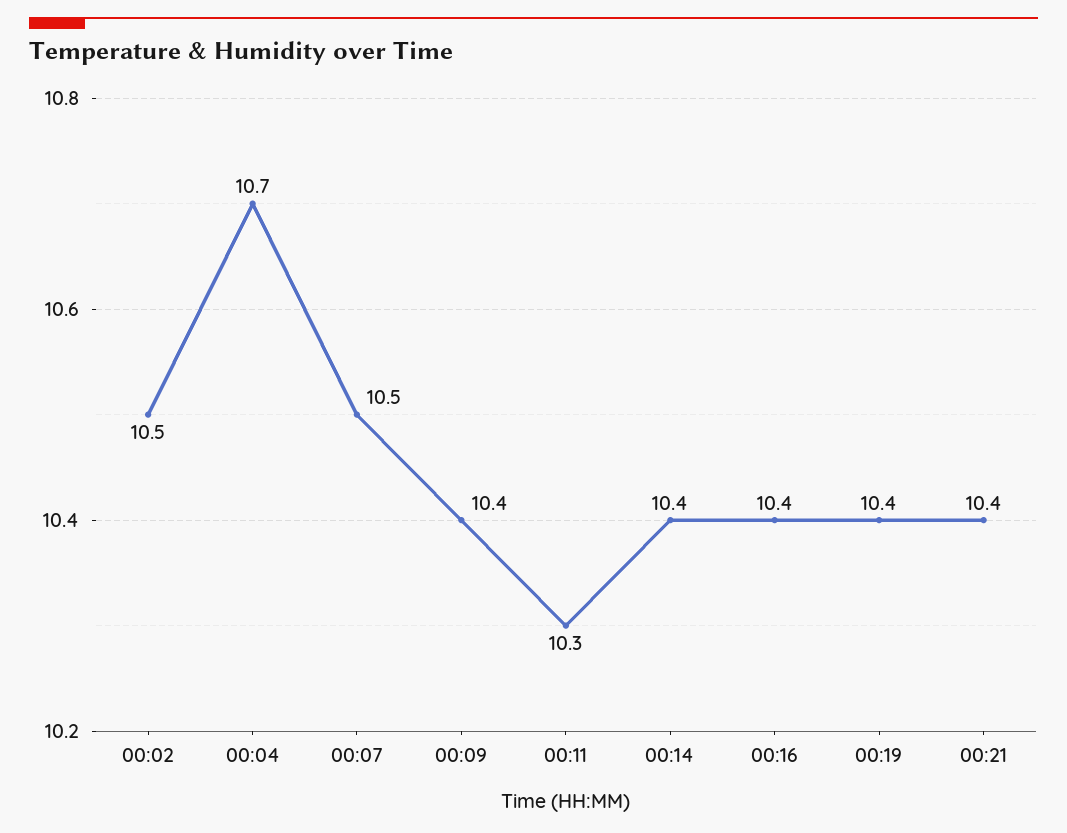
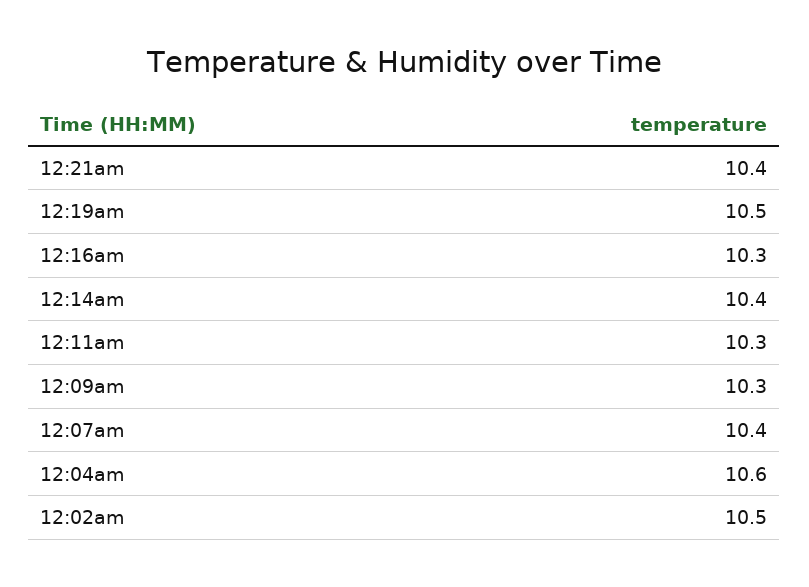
  {
    "00:02": 10.5,
-   "00:04": 10.7,
+   "00:04": 10.6,
-   "00:07": 10.5,
+   "00:07": 10.4,
-   "00:09": 10.4,
+   "00:09": 10.3,
    "00:11": 10.3,
    "00:14": 10.4,
-   "00:16": 10.4,
+   "00:16": 10.3,
-   "00:19": 10.4,
+   "00:19": 10.5,
    "00:21": 10.4
  }

